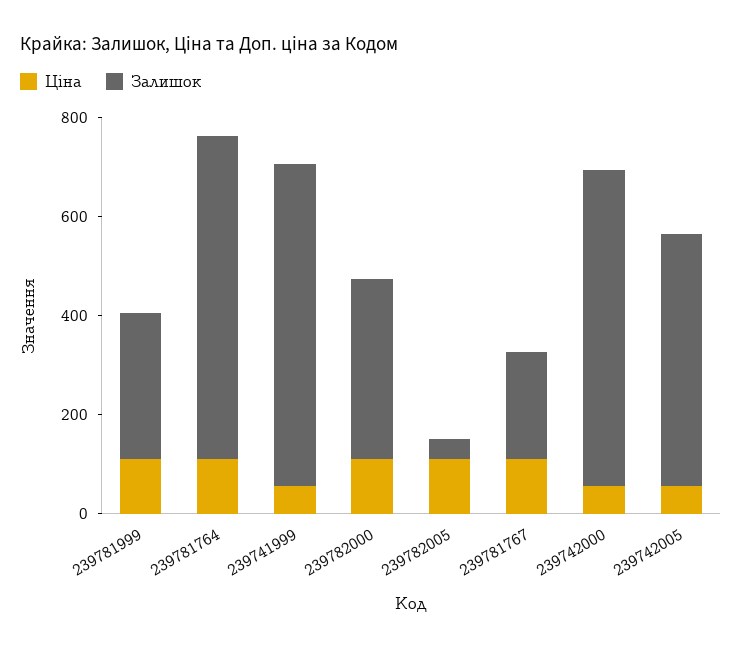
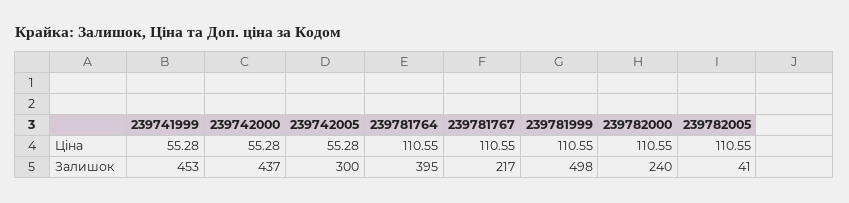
  {
    "Ціна": {
      "239781999": 110.55,
      "239781764": 110.55,
      "239741999": 55.28,
      "239782000": 110.55,
      "239782005": 110.55,
      "239781767": 110.55,
      "239742000": 55.28,
      "239742005": 55.28
    },
    "Залишок": {
-     "239781999": 300,
+     "239781999": 498,
-     "239781764": 650,
+     "239781764": 395,
-     "239741999": 650,
+     "239741999": 453,
-     "239782000": 350,
+     "239782000": 240,
      "239782005": 41,
      "239781767": 217,
-     "239742000": 650,
+     "239742000": 437,
-     "239742005": 500
+     "239742005": 300
    }
  }

